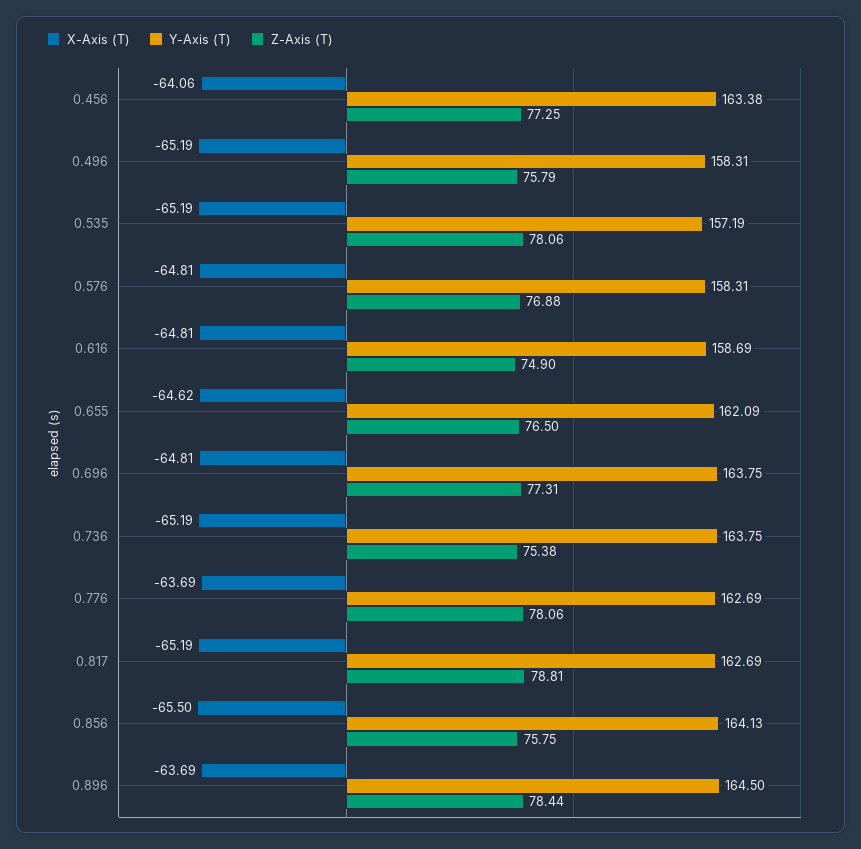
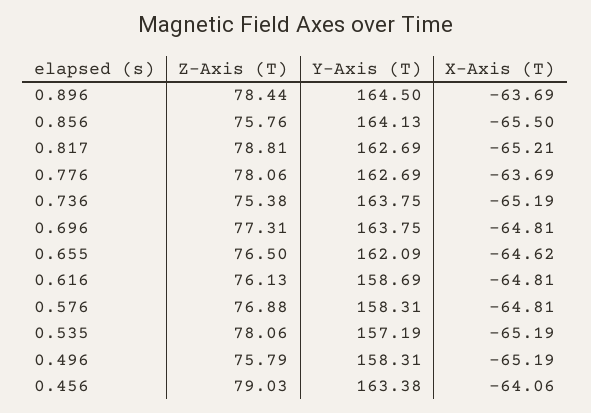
  {
    "X-Axis (T)": {
      "0.456": -64.06,
      "0.496": -65.19,
      "0.535": -65.19,
      "0.576": -64.81,
      "0.616": -64.81,
      "0.655": -64.62,
      "0.696": -64.81,
      "0.736": -65.19,
      "0.776": -63.69,
-     "0.817": -65.19,
+     "0.817": -65.21,
      "0.856": -65.5,
      "0.896": -63.69
    },
    "Y-Axis (T)": {
      "0.456": 163.38,
      "0.496": 158.31,
      "0.535": 157.19,
      "0.576": 158.31,
      "0.616": 158.69,
      "0.655": 162.09,
      "0.696": 163.75,
      "0.736": 163.75,
      "0.776": 162.69,
      "0.817": 162.69,
      "0.856": 164.13,
      "0.896": 164.5
    },
    "Z-Axis (T)": {
-     "0.456": 77.25,
+     "0.456": 79.03,
      "0.496": 75.79,
      "0.535": 78.06,
      "0.576": 76.88,
-     "0.616": 74.9,
+     "0.616": 76.13,
      "0.655": 76.5,
      "0.696": 77.31,
      "0.736": 75.38,
      "0.776": 78.06,
      "0.817": 78.81,
-     "0.856": 75.75,
+     "0.856": 75.76,
      "0.896": 78.44
    }
  }

